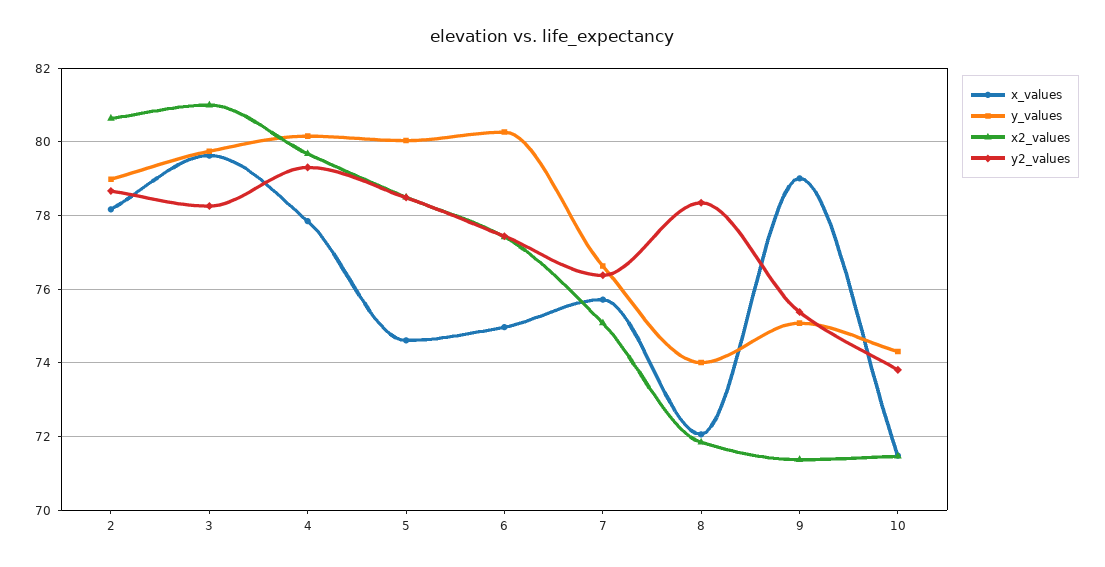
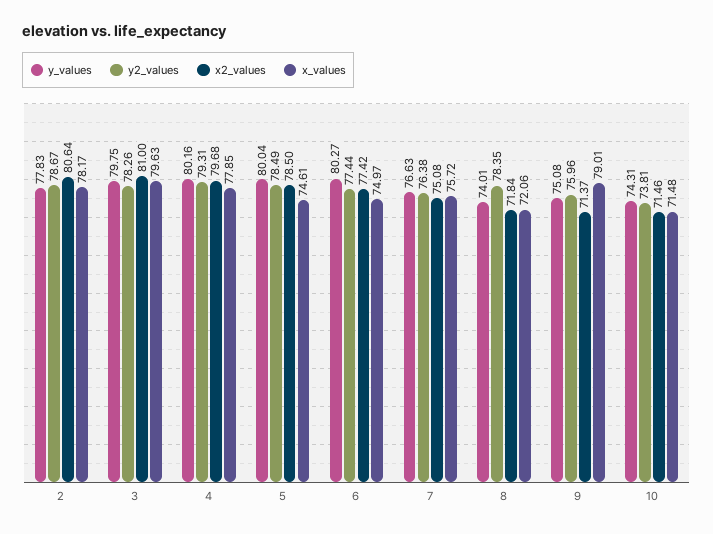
  {
    "x_values": {
      "2": 78.17,
      "3": 79.63,
      "4": 77.85,
      "5": 74.61,
      "6": 74.97,
      "7": 75.72,
      "8": 72.06,
      "9": 79.01,
      "10": 71.48
    },
    "y_values": {
-     "2": 79,
+     "2": 77.83,
      "3": 79.75,
      "4": 80.16,
      "5": 80.04,
      "6": 80.27,
      "7": 76.63,
      "8": 74.01,
      "9": 75.08,
      "10": 74.31
    },
    "x2_values": {
      "2": 80.64,
      "3": 81,
      "4": 79.68,
      "5": 78.5,
      "6": 77.42,
      "7": 75.08,
      "8": 71.84,
      "9": 71.37,
      "10": 71.46
    },
    "y2_values": {
      "2": 78.67,
      "3": 78.26,
      "4": 79.31,
      "5": 78.49,
      "6": 77.44,
      "7": 76.38,
      "8": 78.35,
-     "9": 75.4,
+     "9": 75.96,
      "10": 73.81
    }
  }

